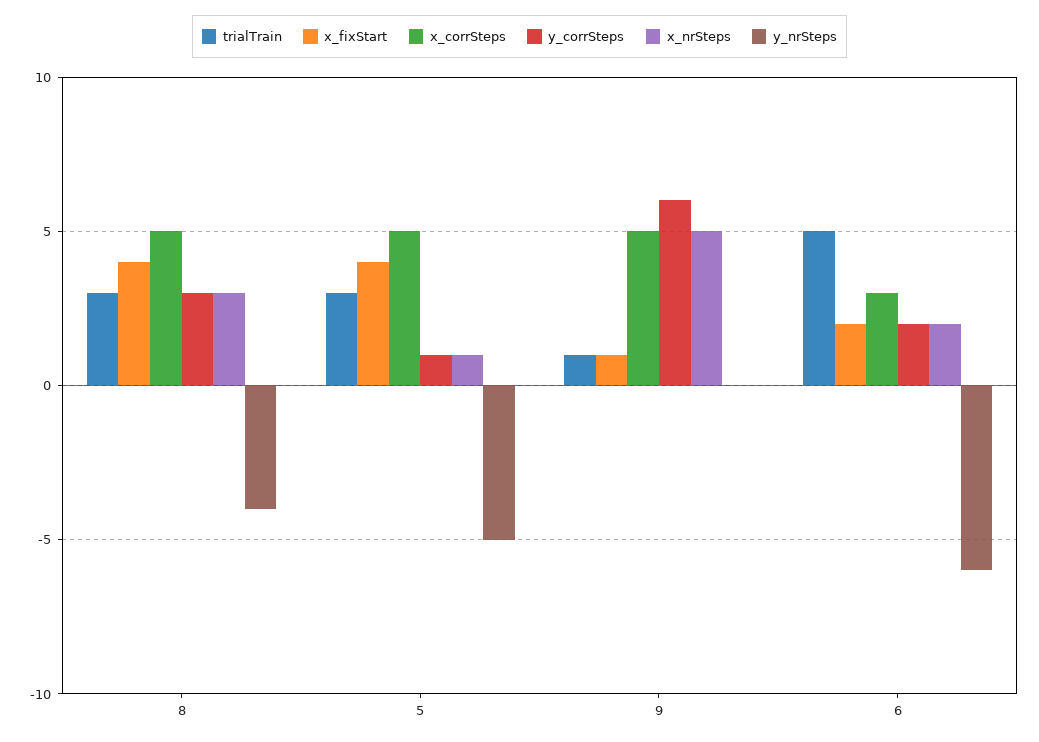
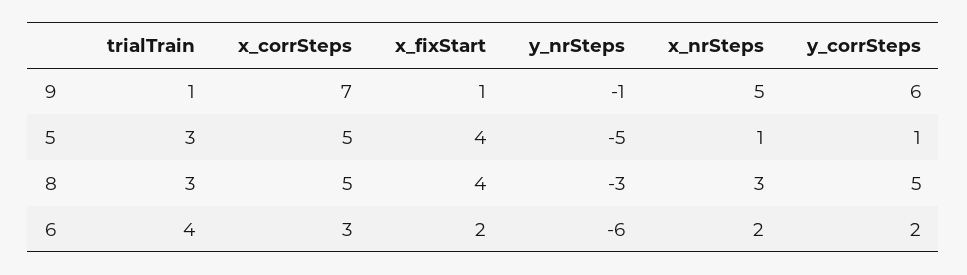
  {
    "trialTrain": {
      "8": 3,
      "5": 3,
      "9": 1,
-     "6": 5
+     "6": 4
    },
    "x_fixStart": {
      "8": 4,
      "5": 4,
      "9": 1,
      "6": 2
    },
    "x_corrSteps": {
      "8": 5,
      "5": 5,
-     "9": 5,
+     "9": 7,
      "6": 3
    },
    "y_corrSteps": {
-     "8": 3,
+     "8": 5,
      "5": 1,
      "9": 6,
      "6": 2
    },
    "x_nrSteps": {
      "8": 3,
      "5": 1,
      "9": 5,
      "6": 2
    },
    "y_nrSteps": {
-     "8": -4,
+     "8": -3,
      "5": -5,
-     "9": 0,
+     "9": -1,
      "6": -6
    }
  }

